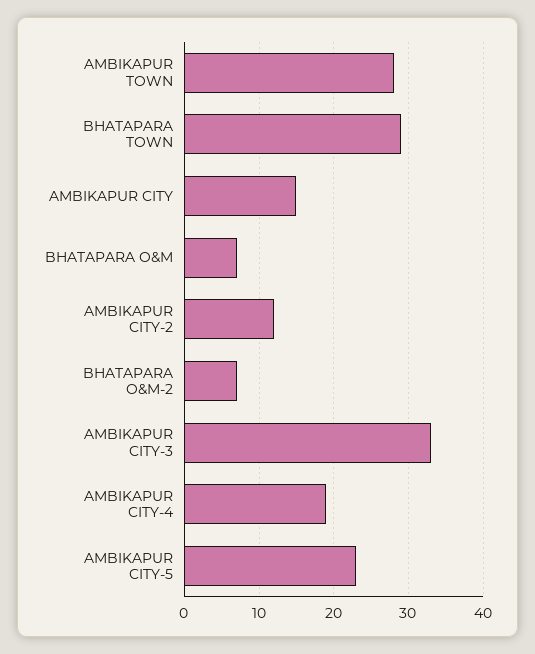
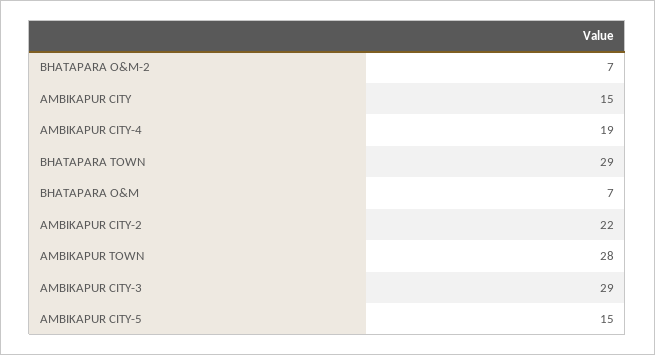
  {
    "AMBIKAPUR TOWN": 28,
    "BHATAPARA TOWN": 29,
    "AMBIKAPUR CITY": 15,
    "BHATAPARA O&M": 7,
-   "AMBIKAPUR CITY-2": 12,
+   "AMBIKAPUR CITY-2": 22,
    "BHATAPARA O&M-2": 7,
-   "AMBIKAPUR CITY-3": 33,
+   "AMBIKAPUR CITY-3": 29,
    "AMBIKAPUR CITY-4": 19,
-   "AMBIKAPUR CITY-5": 23
+   "AMBIKAPUR CITY-5": 15
  }

